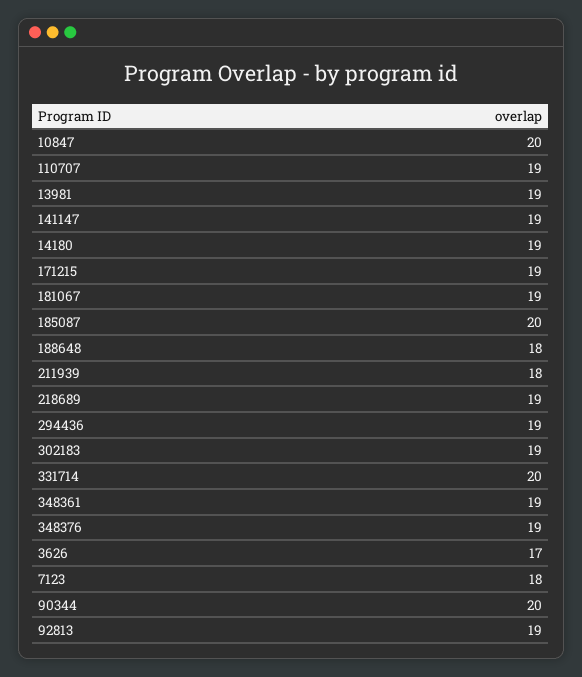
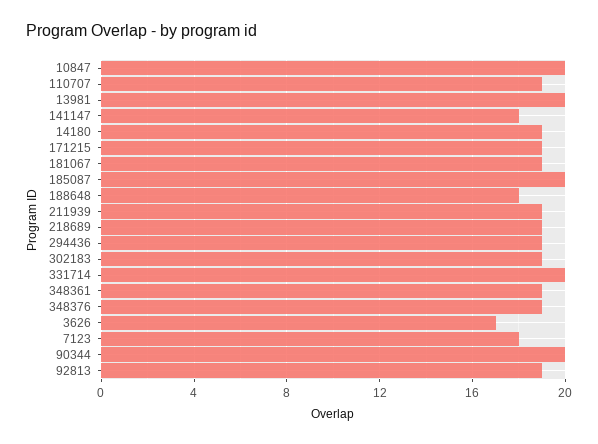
  {
    "10847": 20,
    "110707": 19,
-   "13981": 19,
+   "13981": 20,
-   "141147": 19,
+   "141147": 18,
    "14180": 19,
    "171215": 19,
    "181067": 19,
    "185087": 20,
    "188648": 18,
-   "211939": 18,
+   "211939": 19,
    "218689": 19,
    "294436": 19,
    "302183": 19,
    "331714": 20,
    "348361": 19,
    "348376": 19,
    "3626": 17,
    "7123": 18,
    "90344": 20,
    "92813": 19
  }

